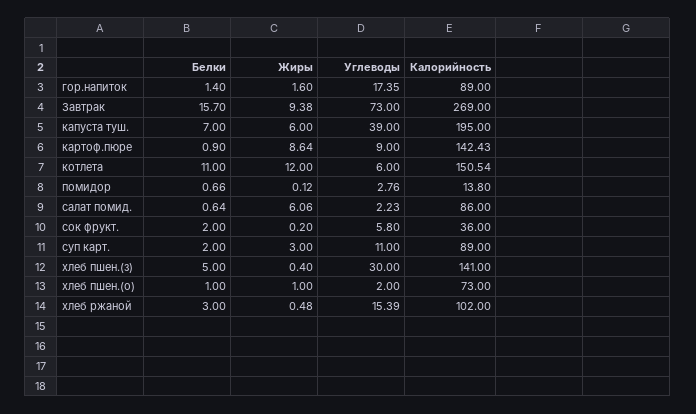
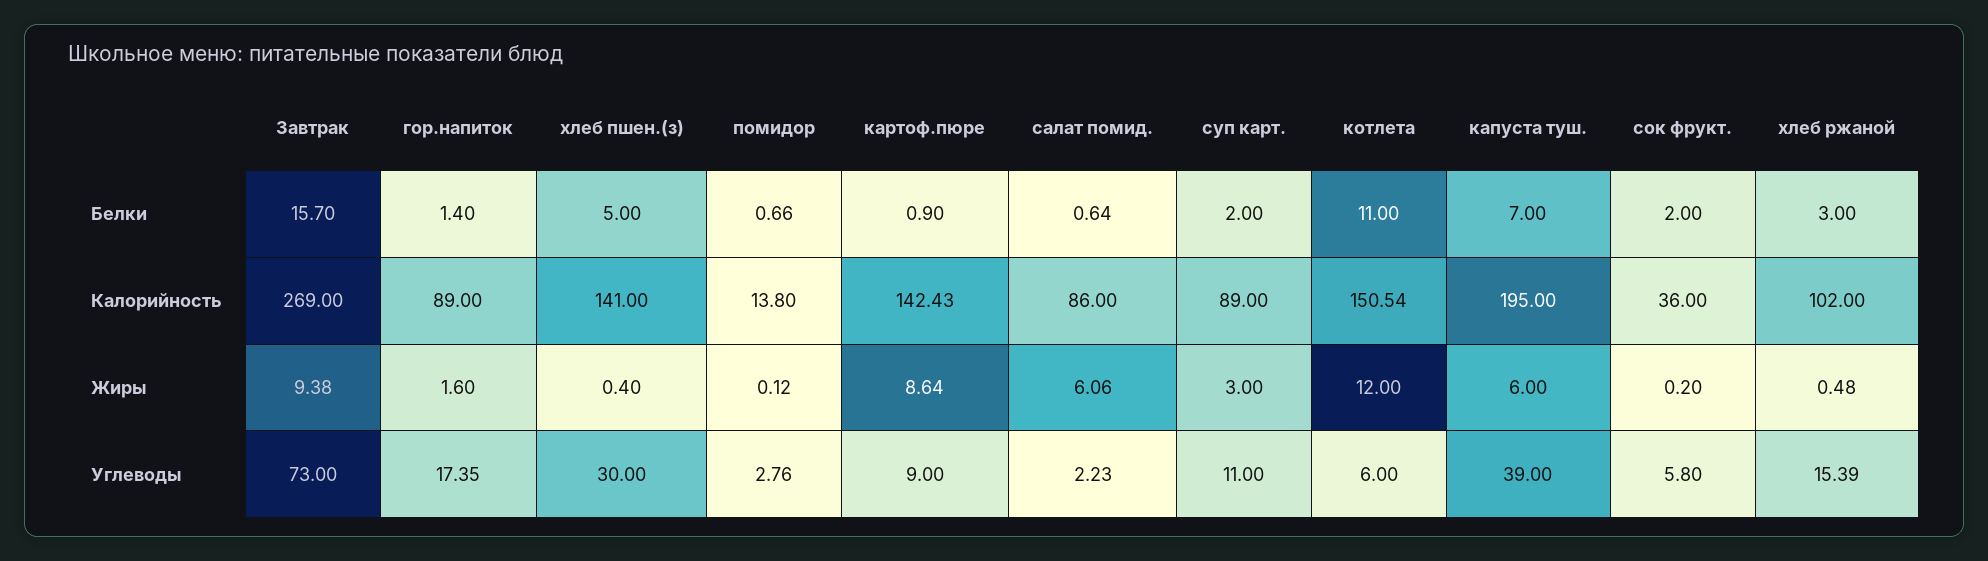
  {
    "Белки": {
      "гор.напиток": 1.4,
      "Завтрак": 15.7,
      "капуста туш.": 7,
      "картоф.пюре": 0.9,
      "котлета": 11,
      "помидор": 0.66,
      "салат помид.": 0.64,
      "сок фрукт.": 2,
      "суп карт.": 2,
      "хлеб пшен.(з)": 5,
-     "хлеб пшен.(о)": 1,
      "хлеб ржаной": 3
    },
    "Жиры": {
      "гор.напиток": 1.6,
      "Завтрак": 9.38,
      "капуста туш.": 6,
      "картоф.пюре": 8.64,
      "котлета": 12,
      "помидор": 0.12,
      "салат помид.": 6.06,
      "сок фрукт.": 0.2,
      "суп карт.": 3,
      "хлеб пшен.(з)": 0.4,
-     "хлеб пшен.(о)": 1,
      "хлеб ржаной": 0.48
    },
    "Углеводы": {
      "гор.напиток": 17.35,
      "Завтрак": 73,
      "капуста туш.": 39,
      "картоф.пюре": 9,
      "котлета": 6,
      "помидор": 2.76,
      "салат помид.": 2.23,
      "сок фрукт.": 5.8,
      "суп карт.": 11,
      "хлеб пшен.(з)": 30,
-     "хлеб пшен.(о)": 2,
      "хлеб ржаной": 15.39
    },
    "Калорийность": {
      "гор.напиток": 89,
      "Завтрак": 269,
      "капуста туш.": 195,
      "картоф.пюре": 142.43,
      "котлета": 150.54,
      "помидор": 13.8,
      "салат помид.": 86,
      "сок фрукт.": 36,
      "суп карт.": 89,
      "хлеб пшен.(з)": 141,
-     "хлеб пшен.(о)": 73,
      "хлеб ржаной": 102
    }
  }

